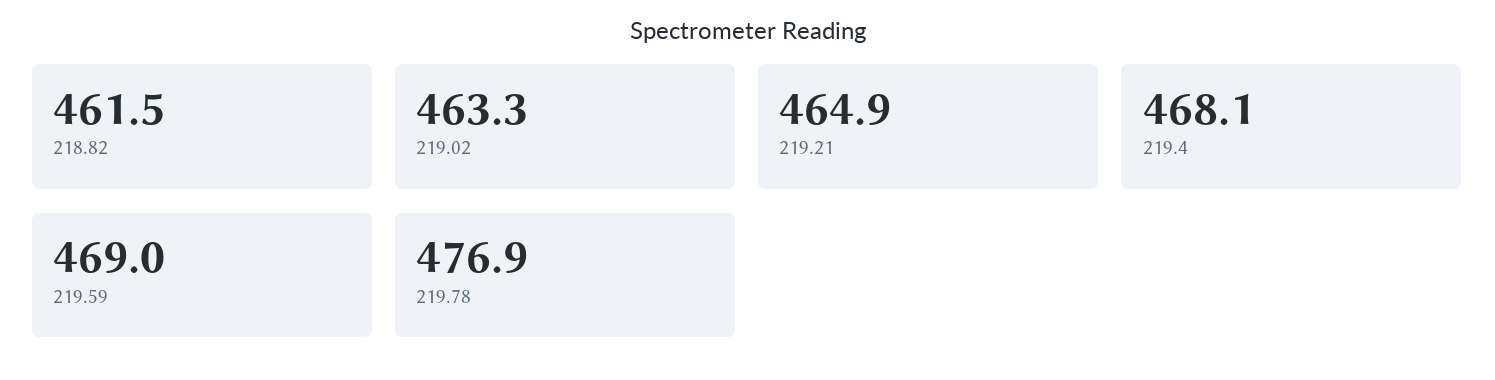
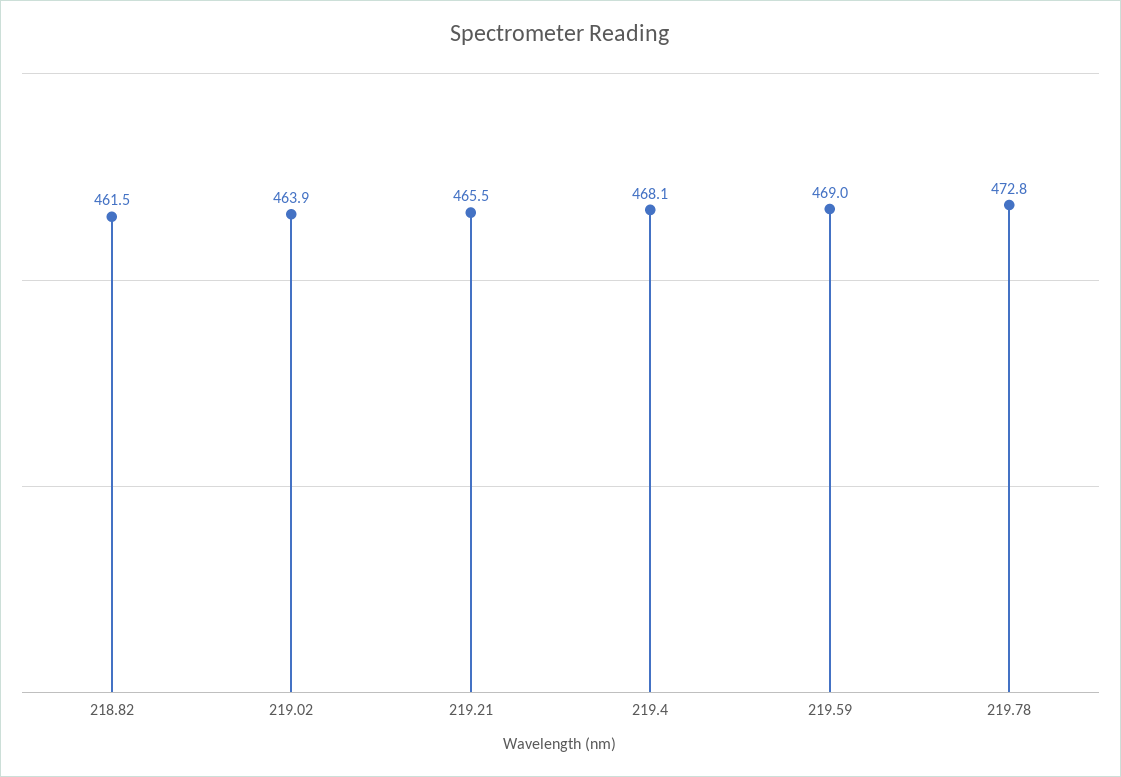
  {
    "218.82": 461.5,
-   "219.02": 463.3,
+   "219.02": 463.9,
-   "219.21": 464.9,
+   "219.21": 465.5,
    "219.4": 468.1,
    "219.59": 469,
-   "219.78": 476.9
+   "219.78": 472.8
  }

